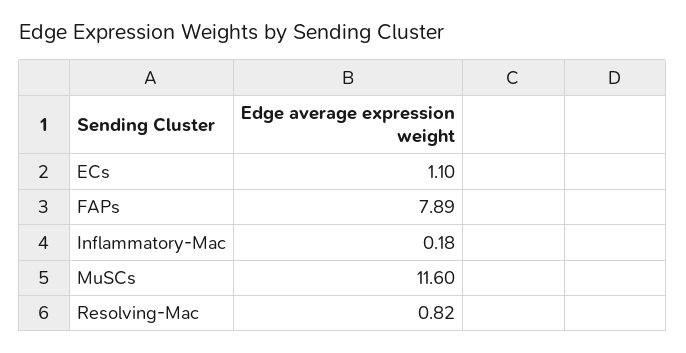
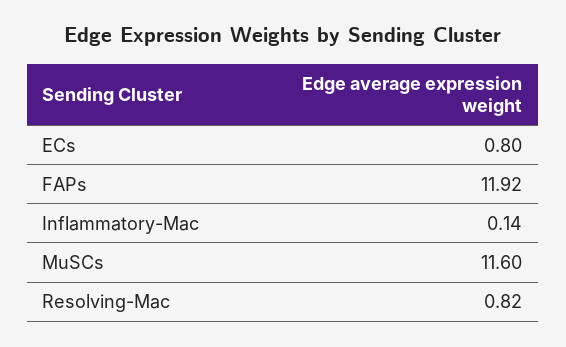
  {
-   "ECs": 1.1,
+   "ECs": 0.8,
-   "FAPs": 7.89,
+   "FAPs": 11.92,
-   "Inflammatory-Mac": 0.18,
+   "Inflammatory-Mac": 0.14,
    "MuSCs": 11.6,
    "Resolving-Mac": 0.82
  }

